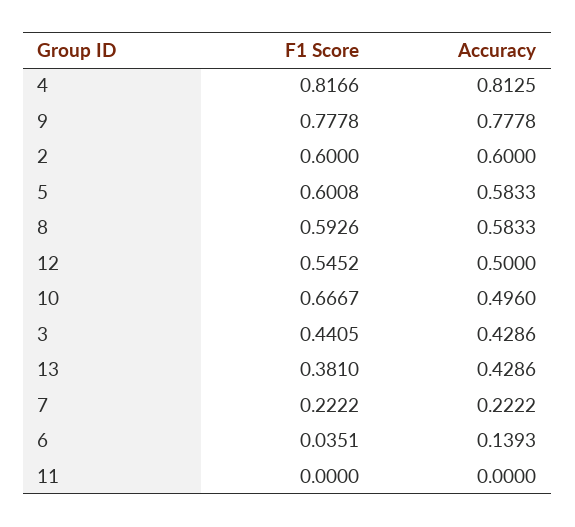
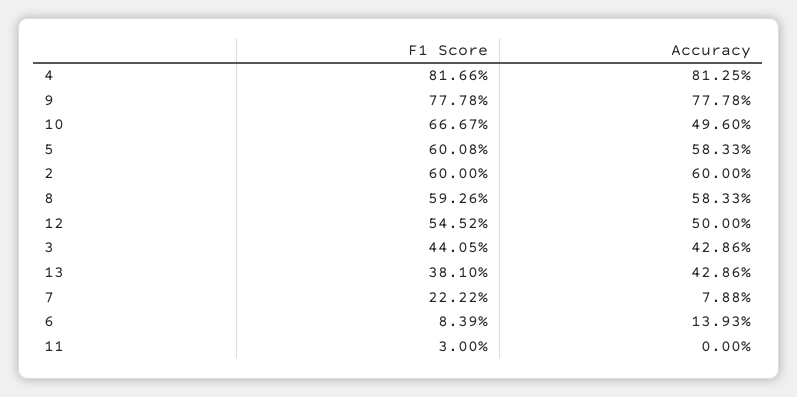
  {
    "F1 Score": {
      "4": 0.8166,
      "9": 0.7778,
      "2": 0.6,
      "5": 0.6008,
      "8": 0.5926,
      "12": 0.5452,
      "10": 0.6667,
      "3": 0.4405,
      "13": 0.381,
      "7": 0.2222,
-     "6": 0.0351,
+     "6": 0.0839,
-     "11": 0
+     "11": 0.03
    },
    "Accuracy": {
      "4": 0.8125,
      "9": 0.7778,
      "2": 0.6,
      "5": 0.5833,
      "8": 0.5833,
      "12": 0.5,
      "10": 0.496,
      "3": 0.4286,
      "13": 0.4286,
-     "7": 0.2222,
+     "7": 0.0788,
      "6": 0.1393,
      "11": 0
    }
  }

